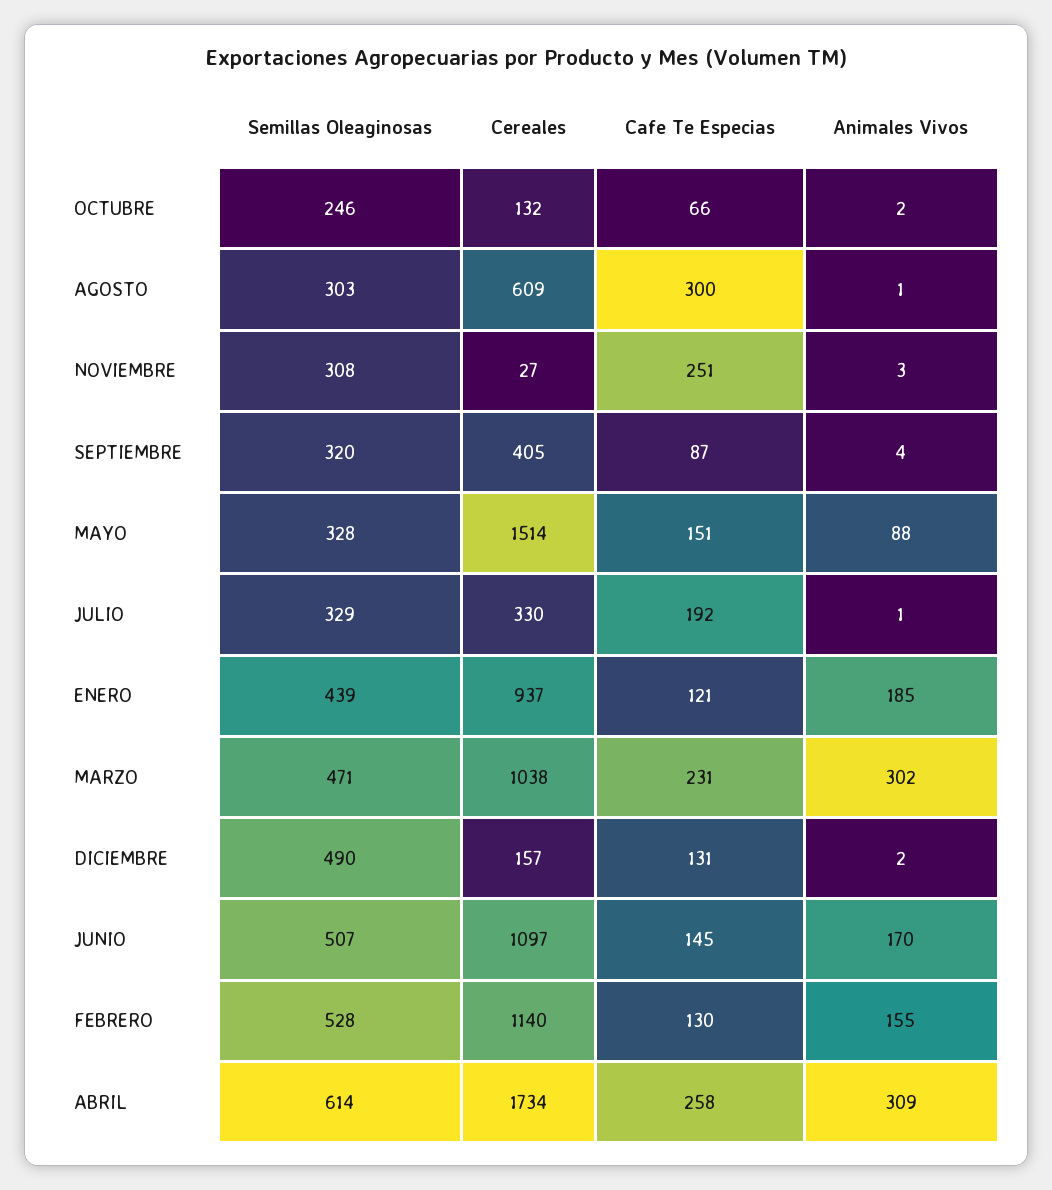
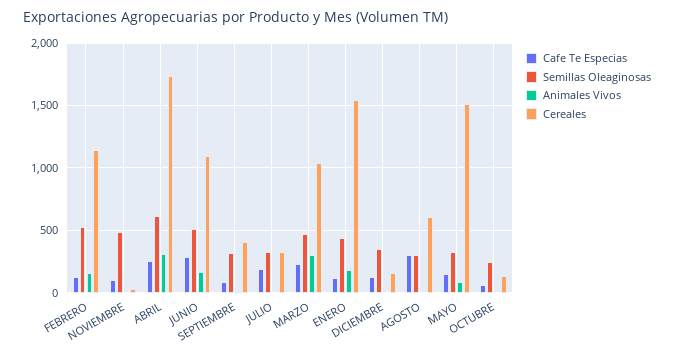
  {
    "Semillas Oleaginosas": {
      "OCTUBRE": 246,
      "AGOSTO": 303,
-     "NOVIEMBRE": 308,
+     "NOVIEMBRE": 500,
      "SEPTIEMBRE": 320,
      "MAYO": 328,
      "JULIO": 329,
      "ENERO": 439,
      "MARZO": 471,
-     "DICIEMBRE": 490,
+     "DICIEMBRE": 350,
      "JUNIO": 507,
      "FEBRERO": 528,
      "ABRIL": 614
    },
    "Cereales": {
      "OCTUBRE": 132,
      "AGOSTO": 609,
      "NOVIEMBRE": 27,
      "SEPTIEMBRE": 405,
      "MAYO": 1514,
      "JULIO": 330,
-     "ENERO": 937,
+     "ENERO": 1550,
      "MARZO": 1038,
      "DICIEMBRE": 157,
      "JUNIO": 1097,
      "FEBRERO": 1140,
      "ABRIL": 1734
    },
    "Cafe Te Especias": {
      "OCTUBRE": 66,
      "AGOSTO": 300,
-     "NOVIEMBRE": 251,
+     "NOVIEMBRE": 100,
      "SEPTIEMBRE": 87,
      "MAYO": 151,
      "JULIO": 192,
      "ENERO": 121,
      "MARZO": 231,
      "DICIEMBRE": 131,
-     "JUNIO": 145,
+     "JUNIO": 300,
      "FEBRERO": 130,
      "ABRIL": 258
    },
    "Animales Vivos": {
      "OCTUBRE": 2,
      "AGOSTO": 1,
      "NOVIEMBRE": 3,
      "SEPTIEMBRE": 4,
      "MAYO": 88,
      "JULIO": 1,
      "ENERO": 185,
      "MARZO": 302,
      "DICIEMBRE": 2,
      "JUNIO": 170,
      "FEBRERO": 155,
      "ABRIL": 309
    }
  }

